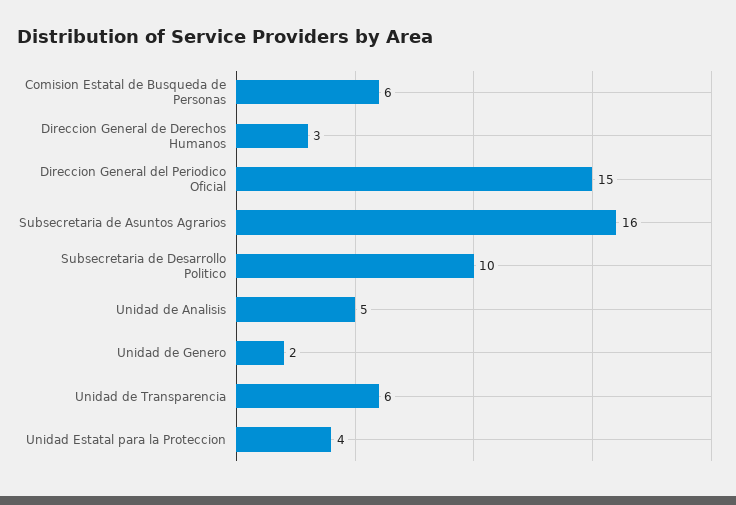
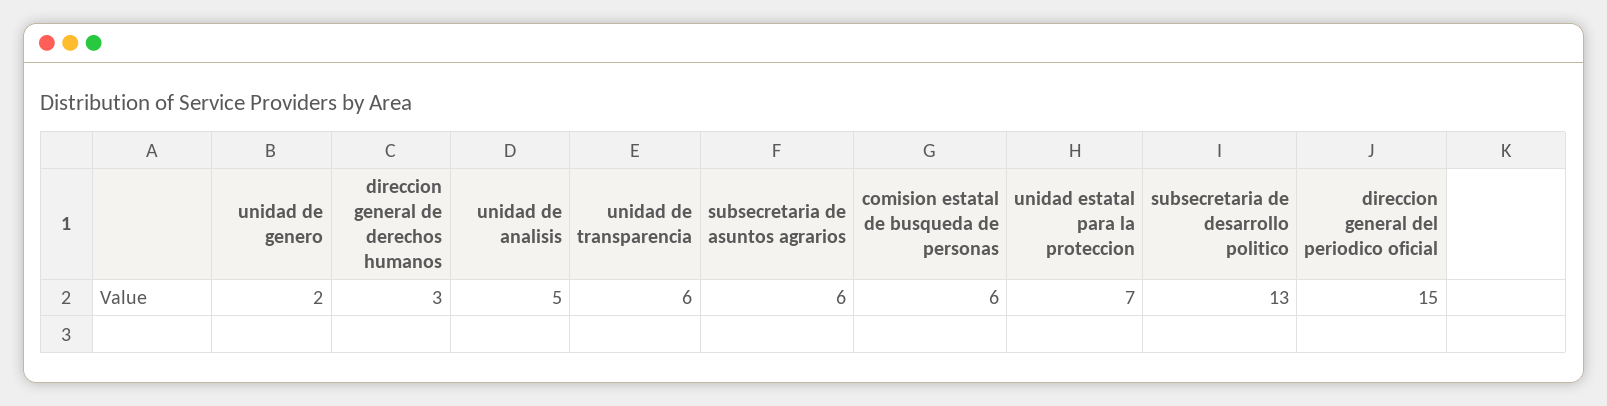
  {
    "Comision Estatal de Busqueda de Personas": 6,
    "Direccion General de Derechos Humanos": 3,
    "Direccion General del Periodico Oficial": 15,
-   "Subsecretaria de Asuntos Agrarios": 16,
+   "Subsecretaria de Asuntos Agrarios": 6,
-   "Subsecretaria de Desarrollo Politico": 10,
+   "Subsecretaria de Desarrollo Politico": 13,
    "Unidad de Analisis": 5,
    "Unidad de Genero": 2,
    "Unidad de Transparencia": 6,
-   "Unidad Estatal para la Proteccion": 4
+   "Unidad Estatal para la Proteccion": 7
  }

